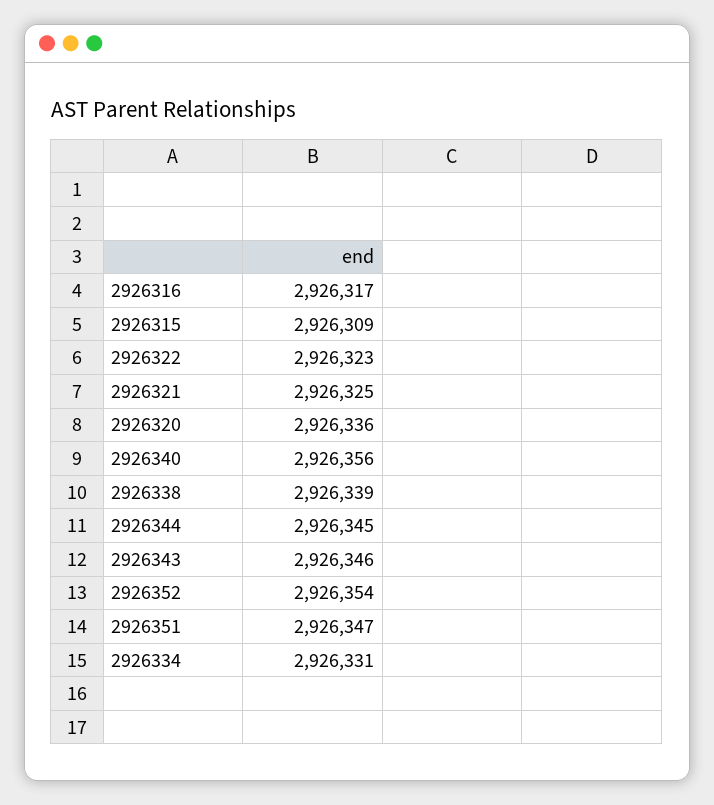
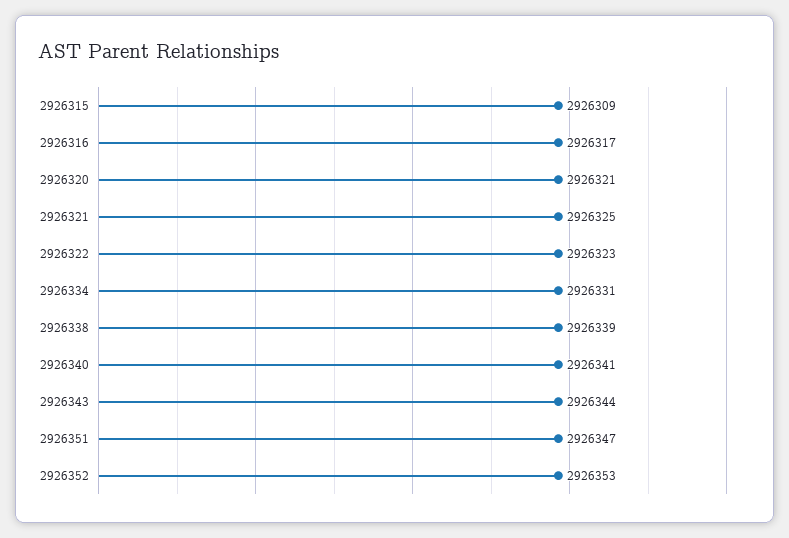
  {
    "2926316": 2926317,
    "2926315": 2926309,
    "2926322": 2926323,
    "2926321": 2926325,
-   "2926320": 2926336,
+   "2926320": 2926321,
-   "2926340": 2926356,
+   "2926340": 2926341,
    "2926338": 2926339,
-   "2926344": 2926345,
-   "2926343": 2926346,
+   "2926343": 2926344,
-   "2926352": 2926354,
+   "2926352": 2926353,
    "2926351": 2926347,
    "2926334": 2926331
  }

